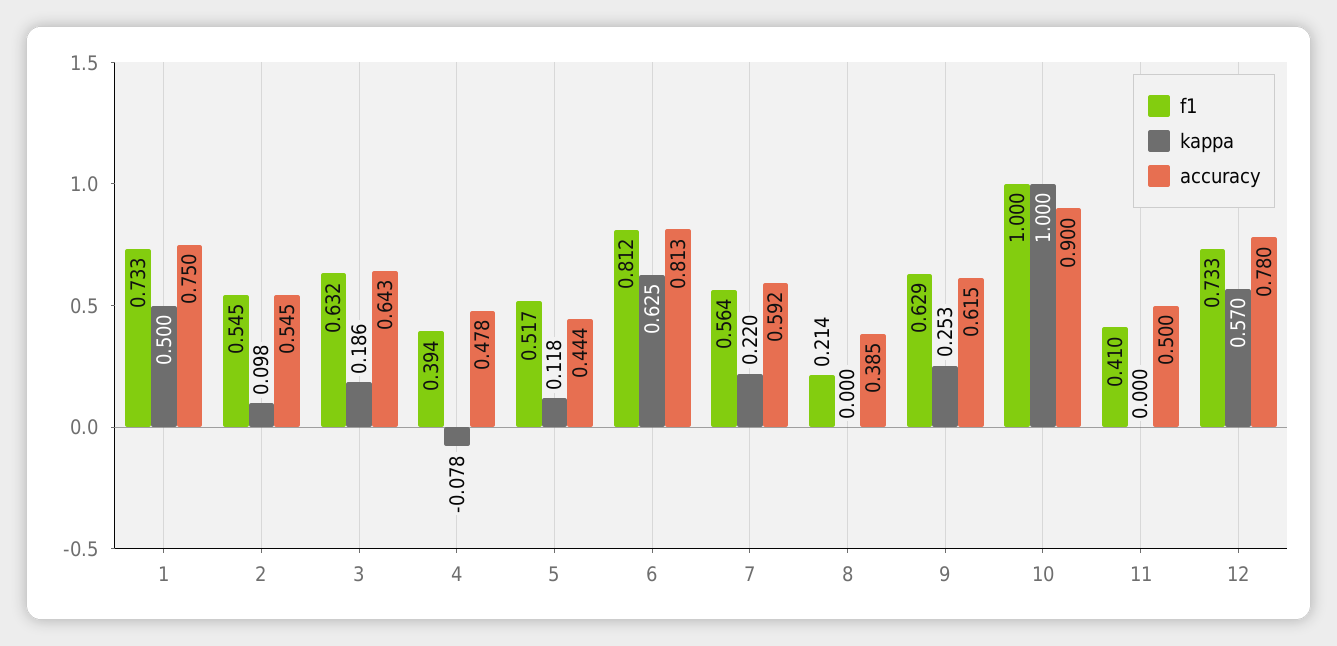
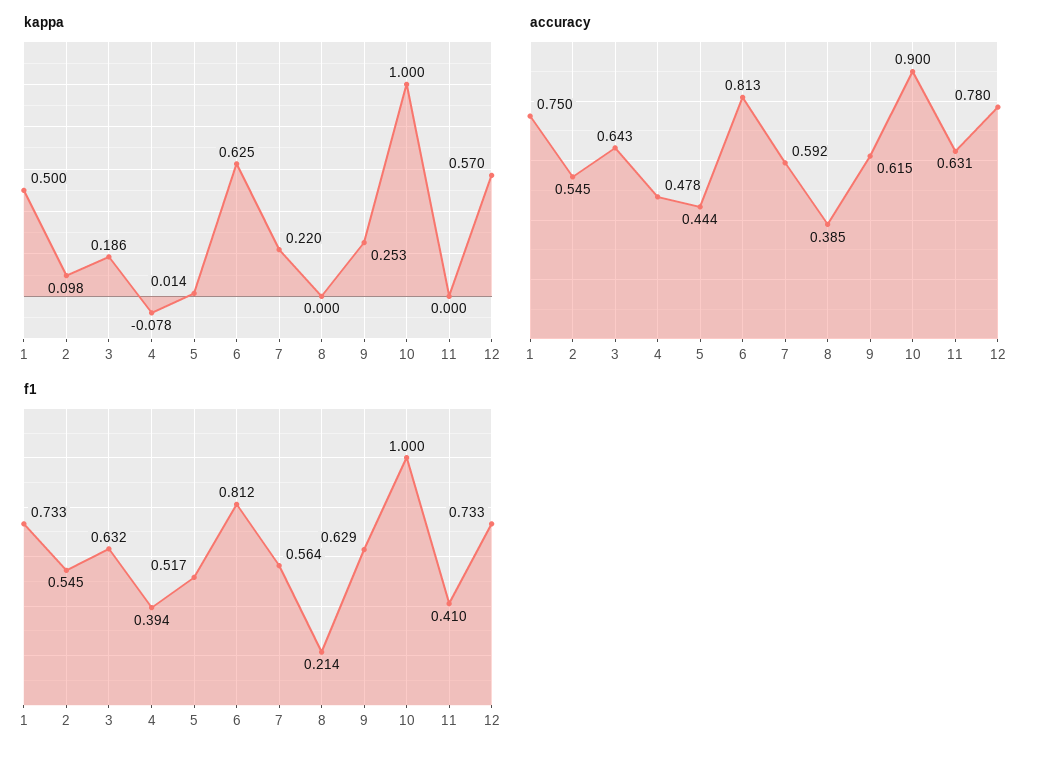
  {
    "f1": {
      "1": 0.733,
      "2": 0.545,
      "3": 0.632,
      "4": 0.394,
      "5": 0.517,
      "6": 0.812,
      "7": 0.564,
      "8": 0.214,
      "9": 0.629,
      "10": 1,
      "11": 0.41,
      "12": 0.733
    },
    "kappa": {
      "1": 0.5,
      "2": 0.098,
      "3": 0.186,
      "4": -0.078,
-     "5": 0.118,
+     "5": 0.014,
      "6": 0.625,
      "7": 0.22,
      "8": 0,
      "9": 0.253,
      "10": 1,
      "11": 0,
      "12": 0.57
    },
    "accuracy": {
      "1": 0.75,
      "2": 0.545,
      "3": 0.643,
      "4": 0.478,
      "5": 0.444,
      "6": 0.813,
      "7": 0.592,
      "8": 0.385,
      "9": 0.615,
      "10": 0.9,
-     "11": 0.5,
+     "11": 0.631,
      "12": 0.78
    }
  }

